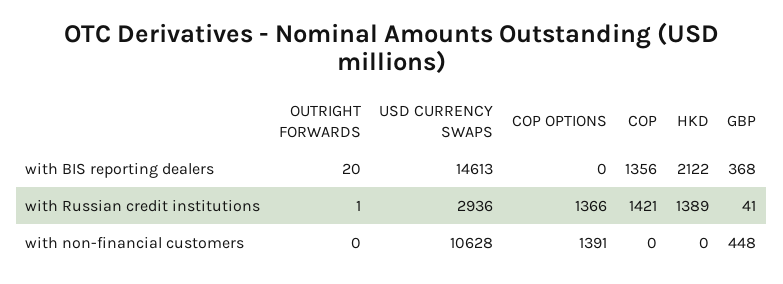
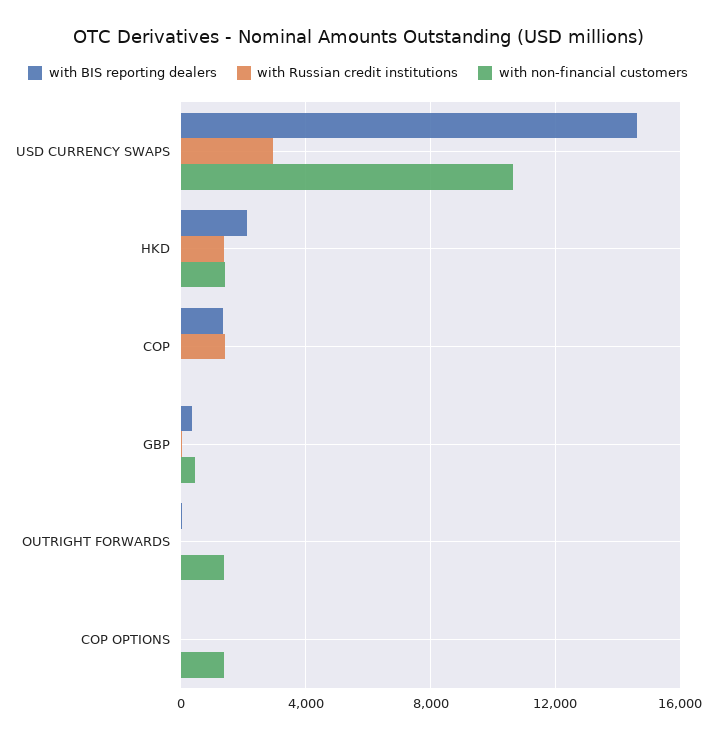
  {
    "with BIS reporting dealers": {
      "OUTRIGHT FORWARDS": 20,
      "USD CURRENCY SWAPS": 14613,
      "COP OPTIONS": 0,
      "COP": 1356,
      "HKD": 2122,
      "GBP": 368
    },
    "with Russian credit institutions": {
      "OUTRIGHT FORWARDS": 1,
      "USD CURRENCY SWAPS": 2936,
-     "COP OPTIONS": 1366,
+     "COP OPTIONS": 0,
      "COP": 1421,
      "HKD": 1389,
      "GBP": 41
    },
    "with non-financial customers": {
-     "OUTRIGHT FORWARDS": 0,
+     "OUTRIGHT FORWARDS": 1500,
      "USD CURRENCY SWAPS": 10628,
      "COP OPTIONS": 1391,
      "COP": 0,
-     "HKD": 0,
+     "HKD": 1500,
      "GBP": 448
    }
  }

